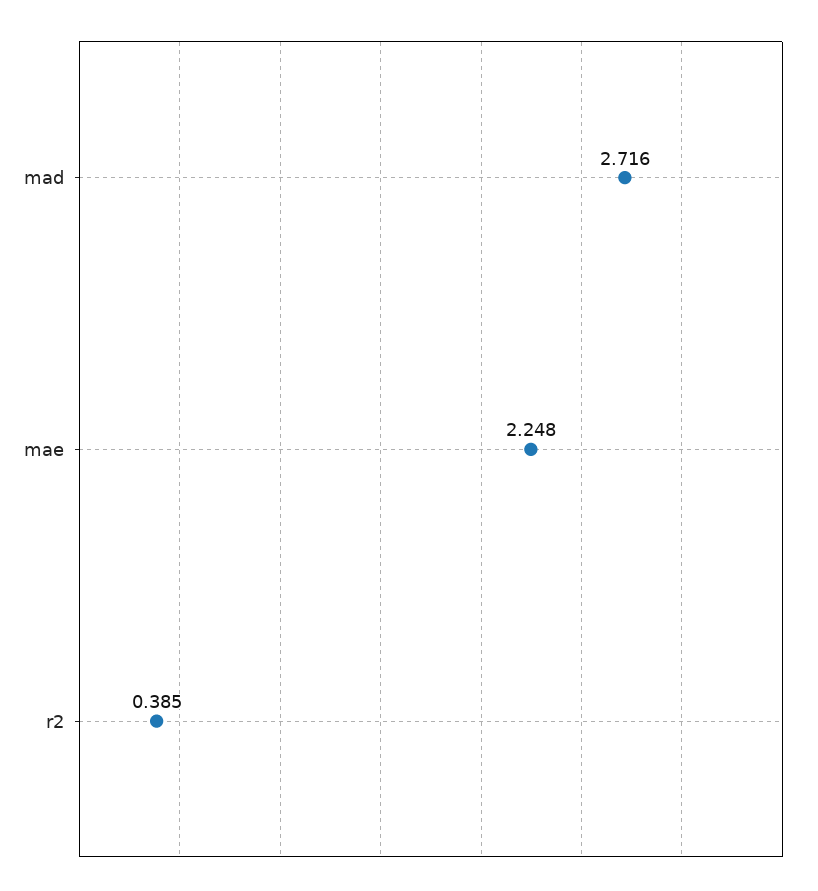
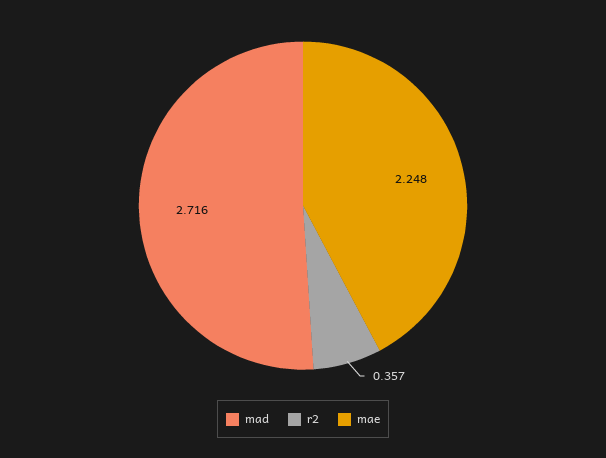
  {
    "mad": 2.716,
    "mae": 2.248,
-   "r2": 0.385
+   "r2": 0.357
  }

